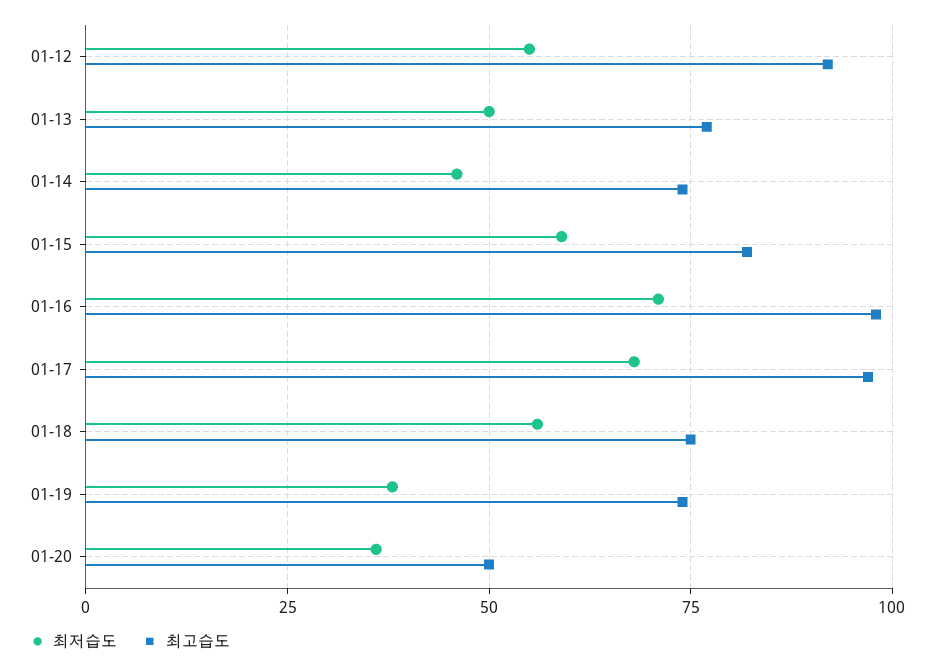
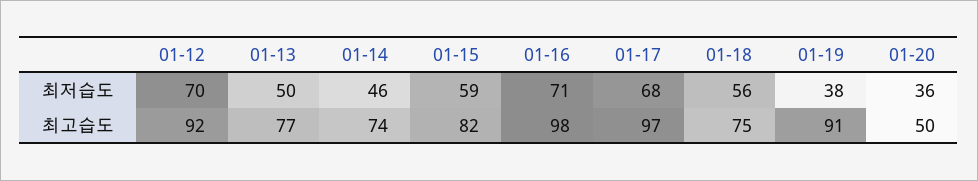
  {
    "최저습도": {
-     "01-12": 55,
+     "01-12": 70,
      "01-13": 50,
      "01-14": 46,
      "01-15": 59,
      "01-16": 71,
      "01-17": 68,
      "01-18": 56,
      "01-19": 38,
      "01-20": 36
    },
    "최고습도": {
      "01-12": 92,
      "01-13": 77,
      "01-14": 74,
      "01-15": 82,
      "01-16": 98,
      "01-17": 97,
      "01-18": 75,
-     "01-19": 75,
+     "01-19": 91,
      "01-20": 50
    }
  }

